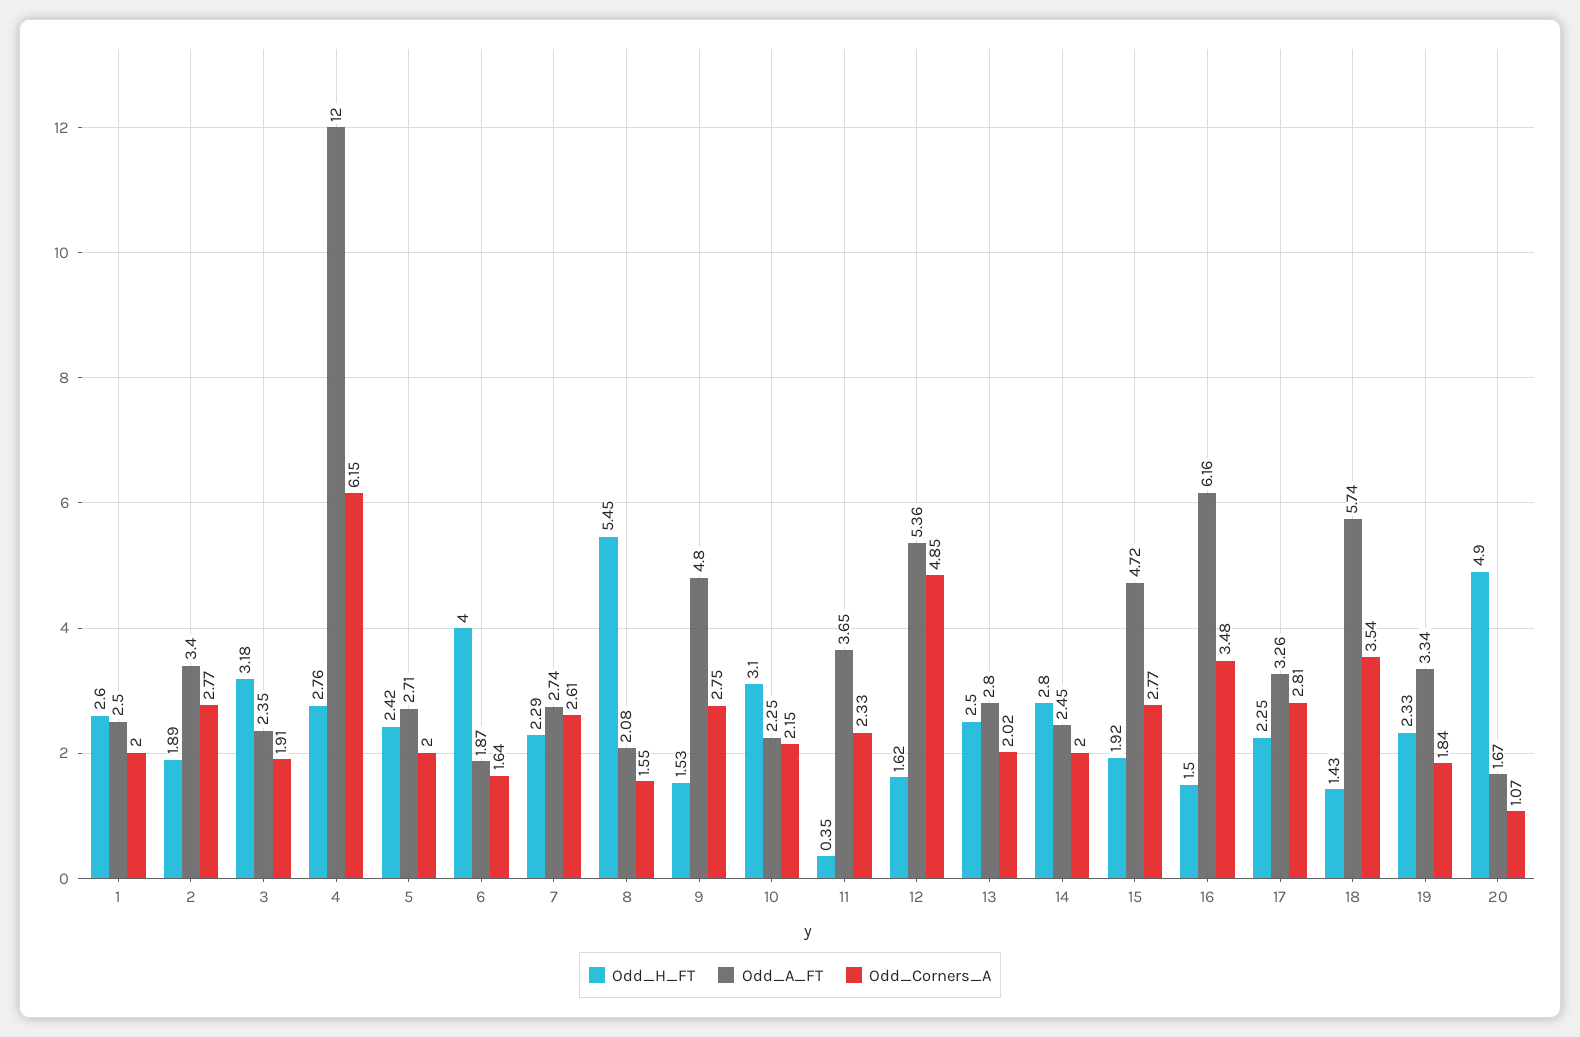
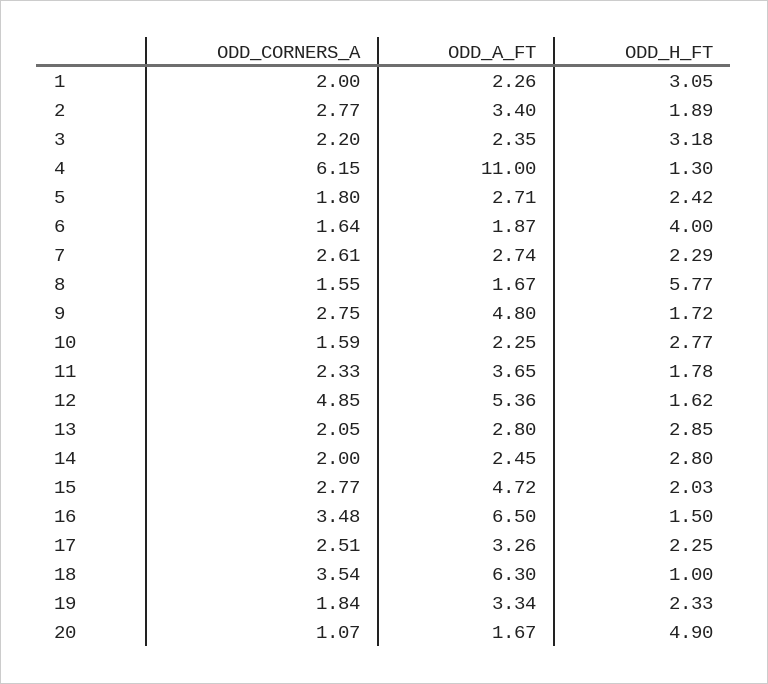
  {
    "Odd_H_FT": {
-     "1": 2.6,
+     "1": 3.05,
      "2": 1.89,
      "3": 3.18,
-     "4": 2.76,
+     "4": 1.3,
      "5": 2.42,
      "6": 4,
      "7": 2.29,
-     "8": 5.45,
+     "8": 5.77,
-     "9": 1.53,
+     "9": 1.72,
-     "10": 3.1,
+     "10": 2.77,
-     "11": 0.35,
+     "11": 1.78,
      "12": 1.62,
-     "13": 2.5,
+     "13": 2.85,
      "14": 2.8,
-     "15": 1.92,
+     "15": 2.03,
      "16": 1.5,
      "17": 2.25,
-     "18": 1.43,
+     "18": 1,
      "19": 2.33,
      "20": 4.9
    },
    "Odd_A_FT": {
-     "1": 2.5,
+     "1": 2.26,
      "2": 3.4,
      "3": 2.35,
-     "4": 12,
+     "4": 11,
      "5": 2.71,
      "6": 1.87,
      "7": 2.74,
-     "8": 2.08,
+     "8": 1.67,
      "9": 4.8,
      "10": 2.25,
      "11": 3.65,
      "12": 5.36,
      "13": 2.8,
      "14": 2.45,
      "15": 4.72,
-     "16": 6.16,
+     "16": 6.5,
      "17": 3.26,
-     "18": 5.74,
+     "18": 6.3,
      "19": 3.34,
      "20": 1.67
    },
    "Odd_Corners_A": {
      "1": 2,
      "2": 2.77,
-     "3": 1.91,
+     "3": 2.2,
      "4": 6.15,
-     "5": 2,
+     "5": 1.8,
      "6": 1.64,
      "7": 2.61,
      "8": 1.55,
      "9": 2.75,
-     "10": 2.15,
+     "10": 1.59,
      "11": 2.33,
      "12": 4.85,
-     "13": 2.02,
+     "13": 2.05,
      "14": 2,
      "15": 2.77,
      "16": 3.48,
-     "17": 2.81,
+     "17": 2.51,
      "18": 3.54,
      "19": 1.84,
      "20": 1.07
    }
  }

